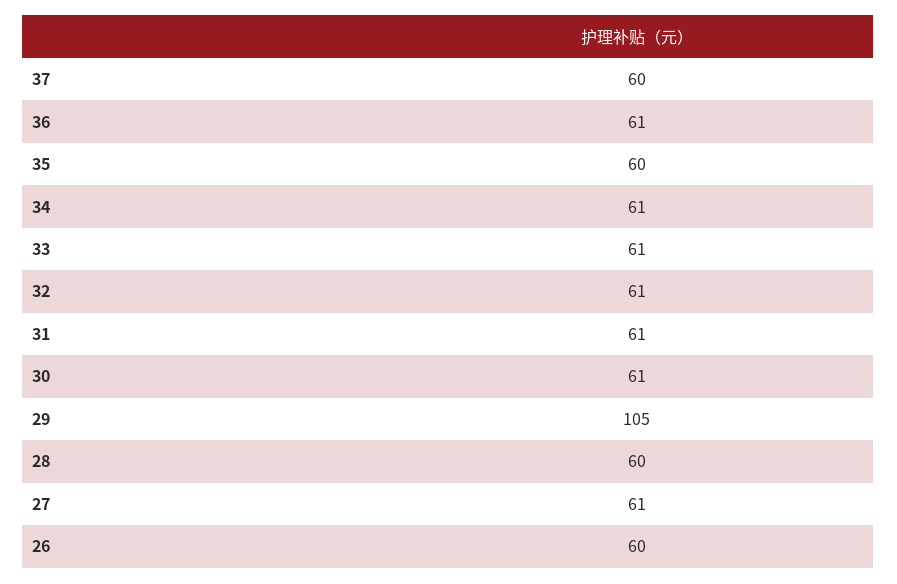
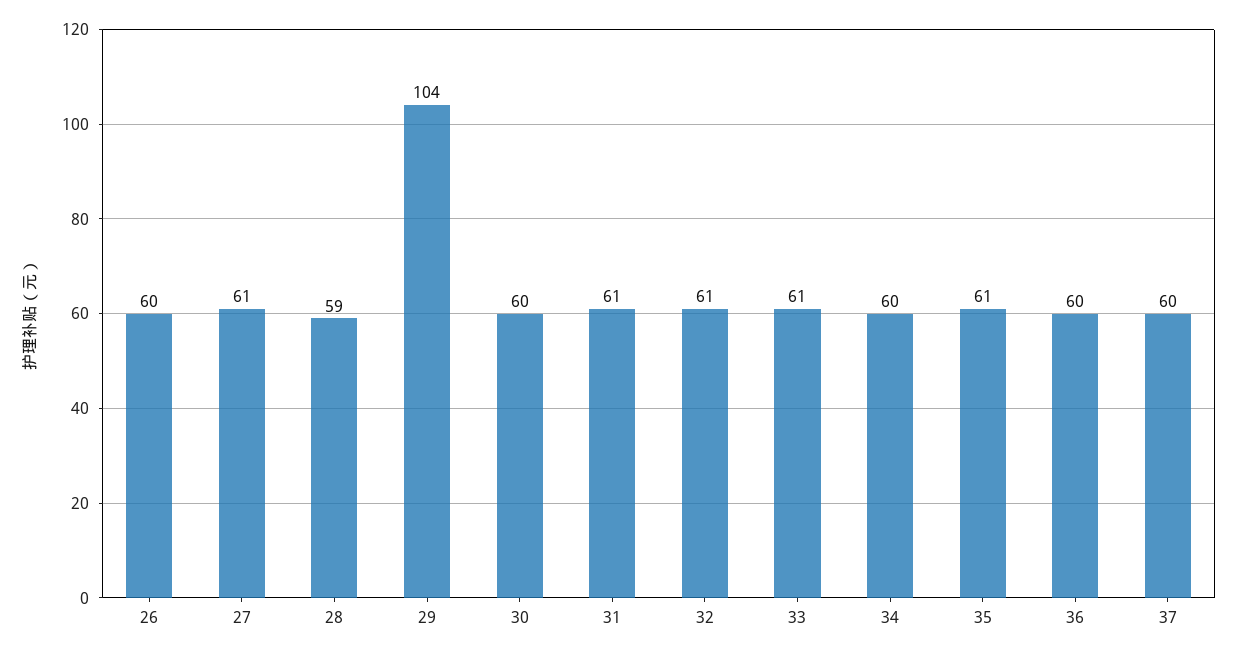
  {
    "37": 60,
-   "36": 61,
+   "36": 60,
-   "35": 60,
+   "35": 61,
-   "34": 61,
+   "34": 60,
    "33": 61,
    "32": 61,
    "31": 61,
-   "30": 61,
+   "30": 60,
-   "29": 105,
+   "29": 104,
-   "28": 60,
+   "28": 59,
    "27": 61,
    "26": 60
  }

